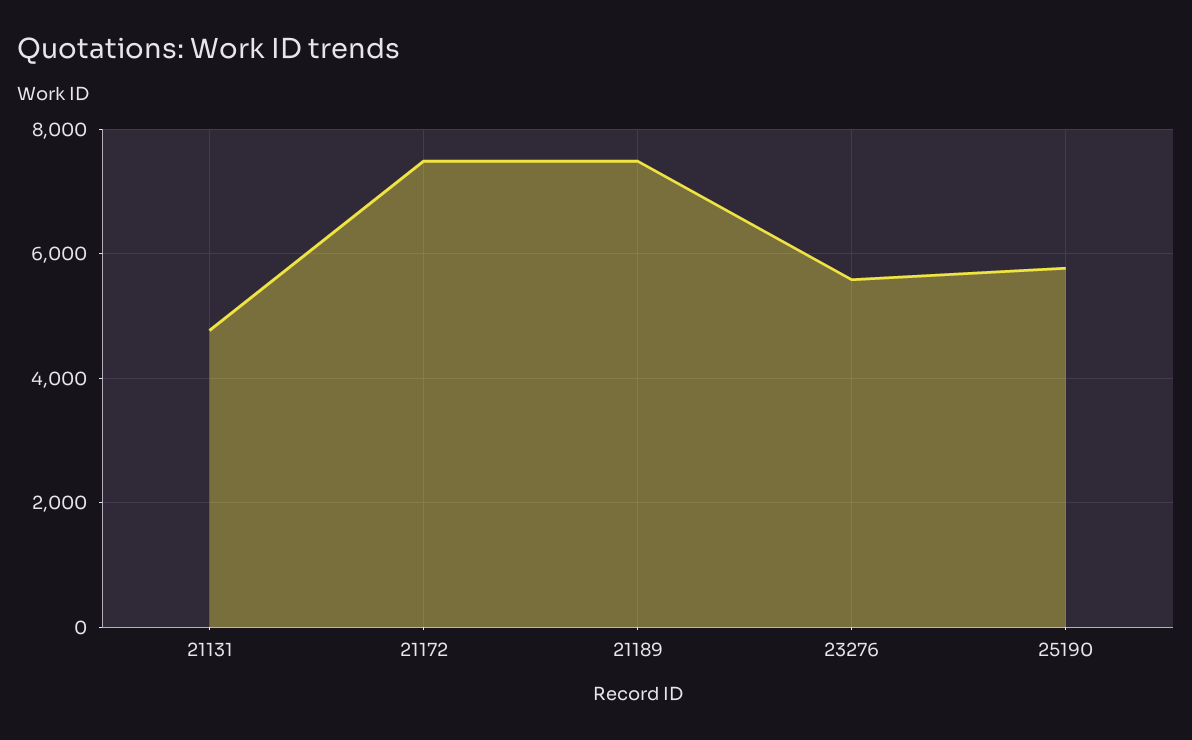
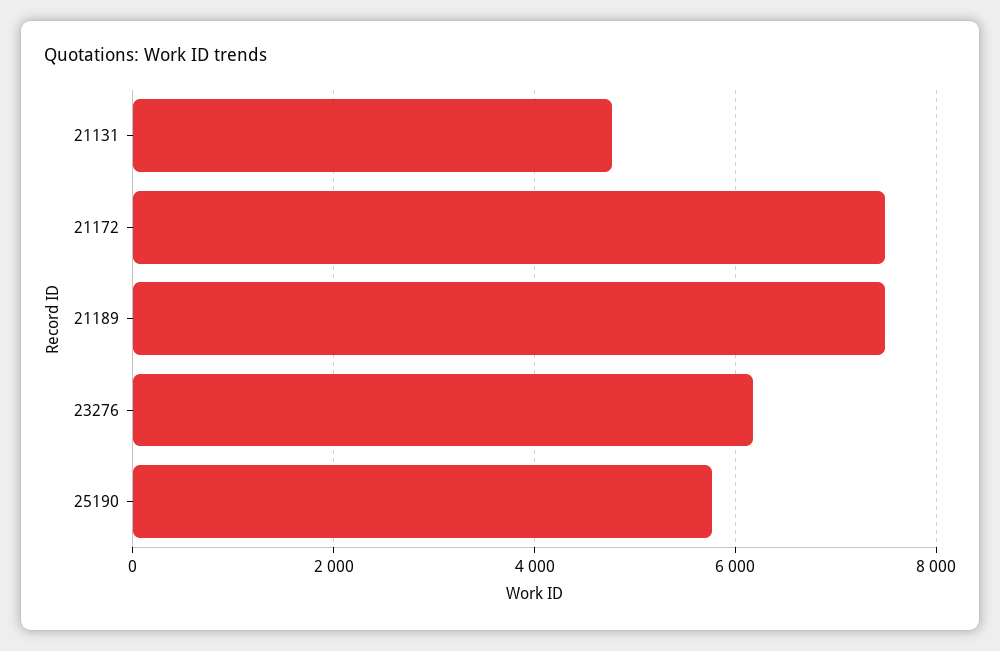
  {
    "21131": 4800,
    "21172": 7400,
    "21189": 7400,
-   "23276": 5600,
+   "23276": 6200,
    "25190": 5800
  }

